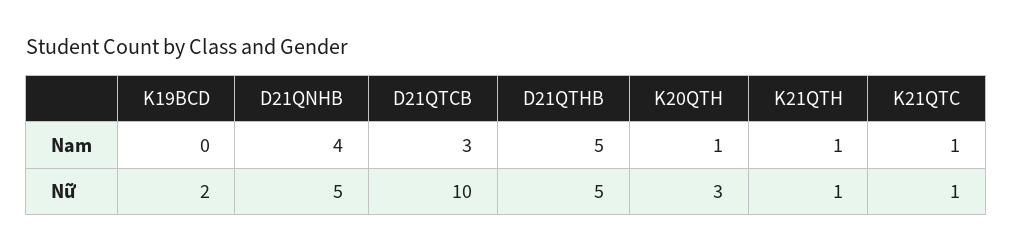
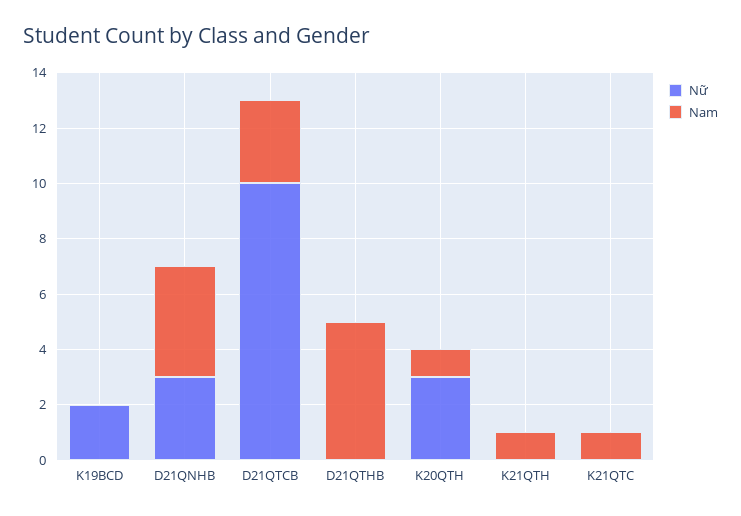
  {
    "Nam": {
      "K19BCD": 0,
      "D21QNHB": 4,
      "D21QTCB": 3,
      "D21QTHB": 5,
      "K20QTH": 1,
      "K21QTH": 1,
      "K21QTC": 1
    },
    "Nữ": {
      "K19BCD": 2,
-     "D21QNHB": 5,
+     "D21QNHB": 3,
      "D21QTCB": 10,
-     "D21QTHB": 5,
+     "D21QTHB": 0,
      "K20QTH": 3,
-     "K21QTH": 1,
+     "K21QTH": 0,
-     "K21QTC": 1
+     "K21QTC": 0
    }
  }

